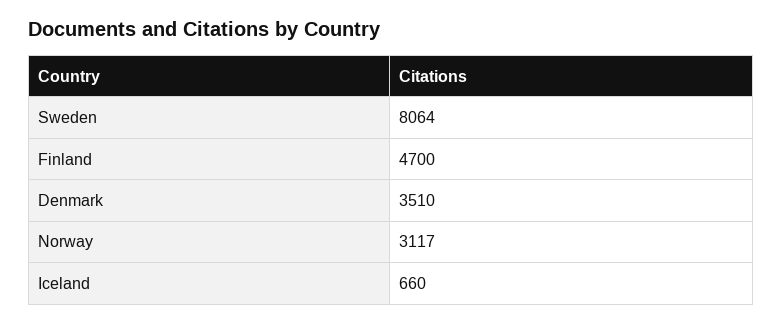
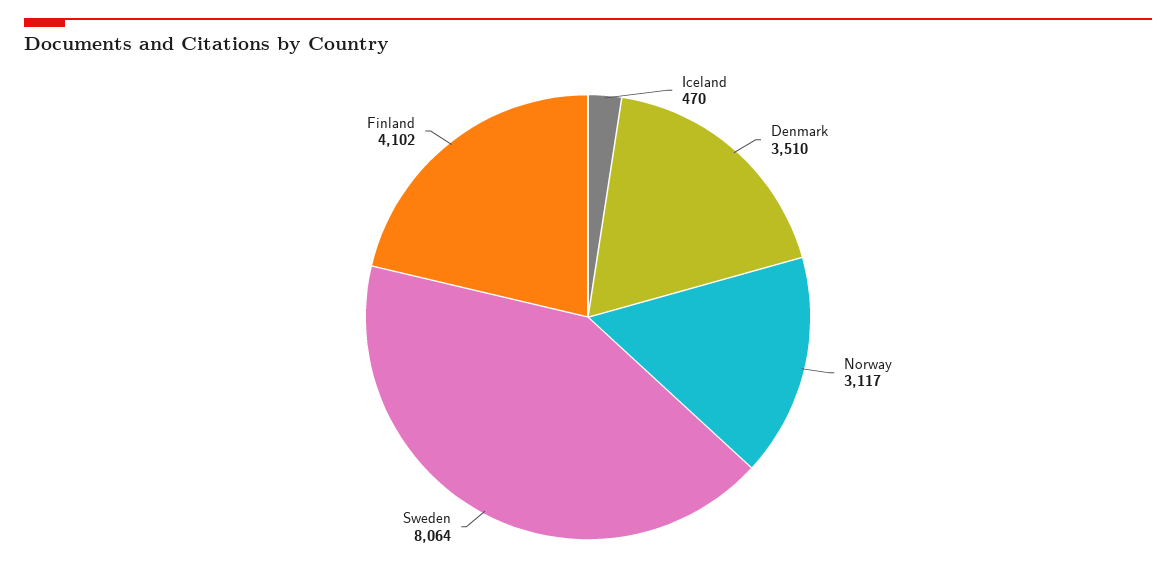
  {
    "Sweden": 8064,
-   "Finland": 4700,
+   "Finland": 4102,
    "Denmark": 3510,
    "Norway": 3117,
-   "Iceland": 660
+   "Iceland": 470
  }

